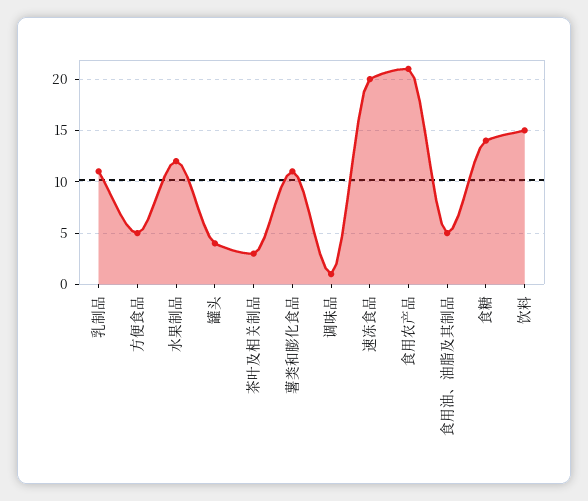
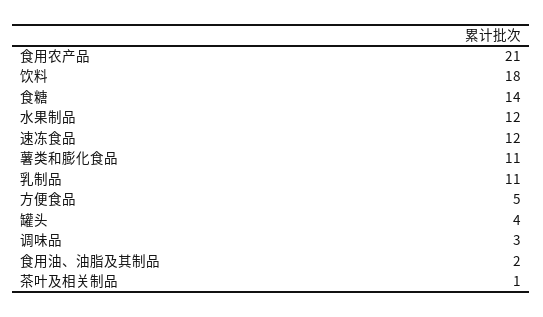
  {
    "乳制品": 11,
    "方便食品": 5,
    "水果制品": 12,
    "罐头": 4,
-   "茶叶及相关制品": 3,
+   "茶叶及相关制品": 1,
    "薯类和膨化食品": 11,
-   "调味品": 1,
+   "调味品": 3,
-   "速冻食品": 20,
+   "速冻食品": 12,
    "食用农产品": 21,
-   "食用油、油脂及其制品": 5,
+   "食用油、油脂及其制品": 2,
    "食糖": 14,
-   "饮料": 15
+   "饮料": 18
  }

